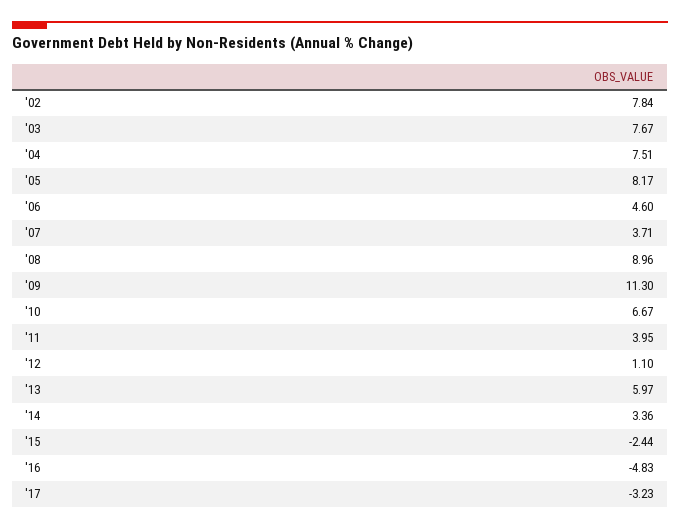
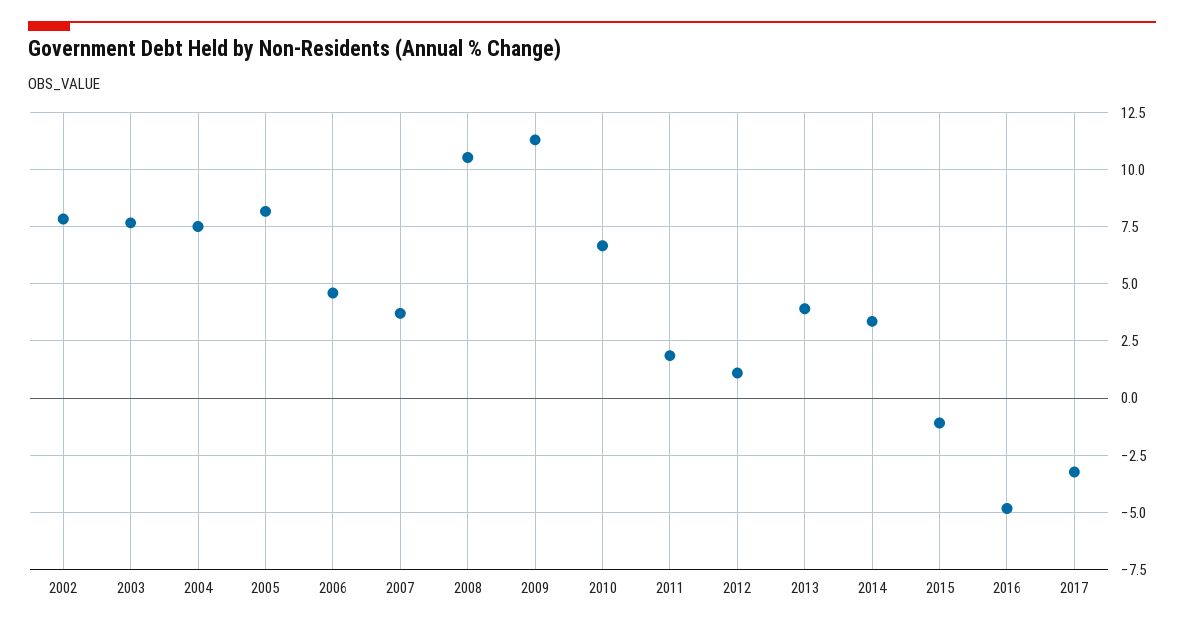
  {
    "'02": 7.84,
    "'03": 7.67,
    "'04": 7.51,
    "'05": 8.17,
    "'06": 4.6,
    "'07": 3.71,
-   "'08": 8.96,
+   "'08": 10.5,
    "'09": 11.3,
    "'10": 6.67,
-   "'11": 3.95,
+   "'11": 2,
    "'12": 1.1,
-   "'13": 5.97,
+   "'13": 4,
    "'14": 3.36,
-   "'15": -2.44,
+   "'15": -1,
    "'16": -4.83,
    "'17": -3.23
  }

